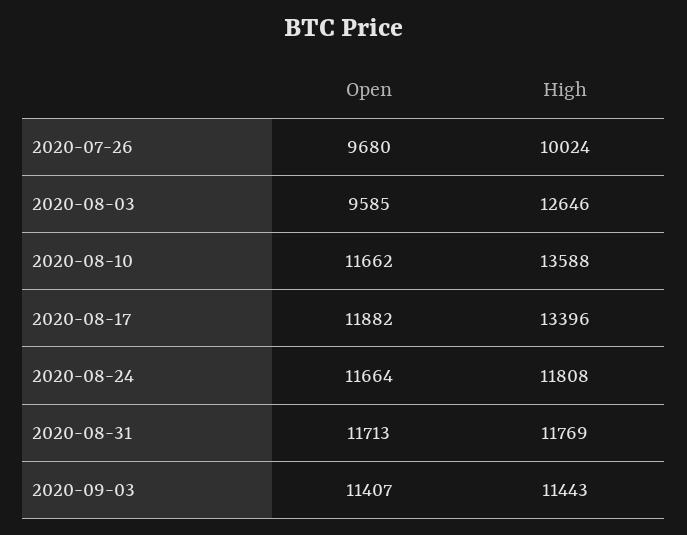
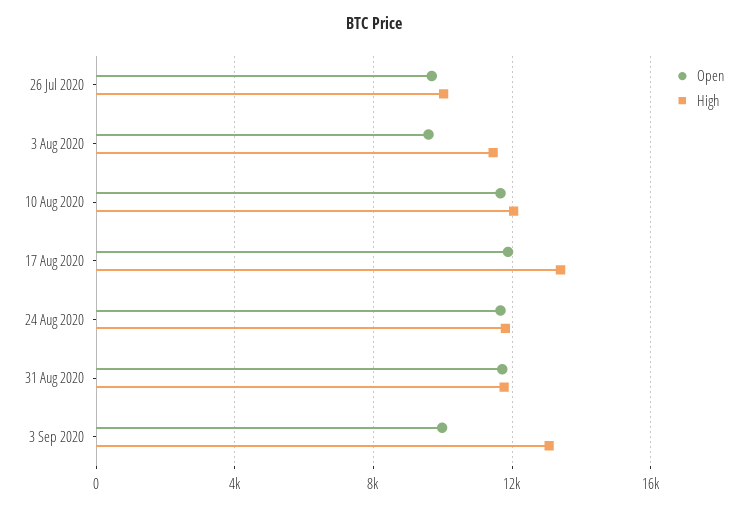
  {
    "Open": {
      "2020-07-26": 9680,
      "2020-08-03": 9585,
      "2020-08-10": 11662,
      "2020-08-17": 11882,
      "2020-08-24": 11664,
      "2020-08-31": 11713,
-     "2020-09-03": 11407
+     "2020-09-03": 10000
    },
    "High": {
      "2020-07-26": 10024,
-     "2020-08-03": 12646,
+     "2020-08-03": 11500,
-     "2020-08-10": 13588,
+     "2020-08-10": 12000,
      "2020-08-17": 13396,
      "2020-08-24": 11808,
      "2020-08-31": 11769,
-     "2020-09-03": 11443
+     "2020-09-03": 13000
    }
  }

